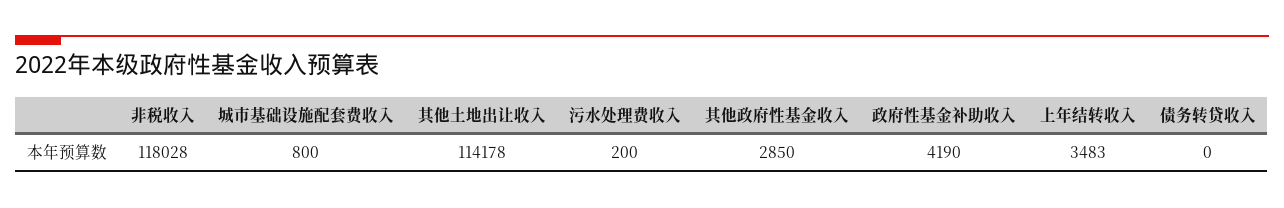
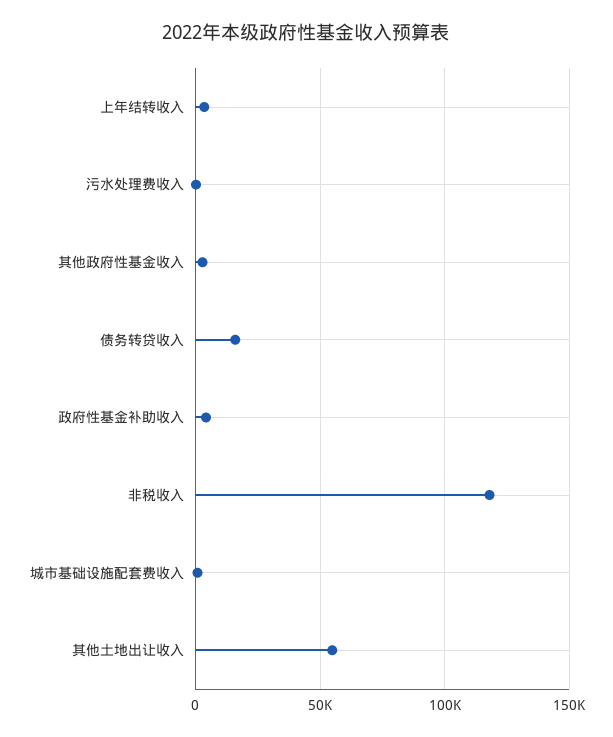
  {
    "非税收入": 118028,
    "城市基础设施配套费收入": 800,
-   "其他土地出让收入": 114178,
+   "其他土地出让收入": 55000,
    "污水处理费收入": 200,
    "其他政府性基金收入": 2850,
    "政府性基金补助收入": 4190,
    "上年结转收入": 3483,
-   "债务转贷收入": 0
+   "债务转贷收入": 15000
  }

